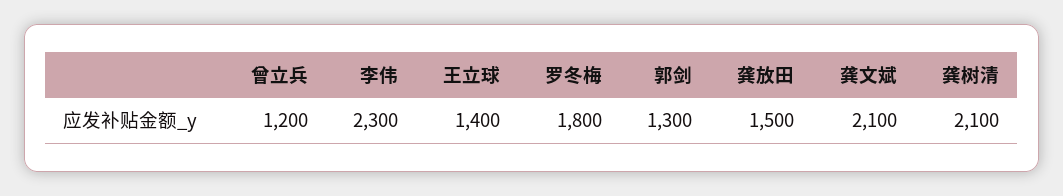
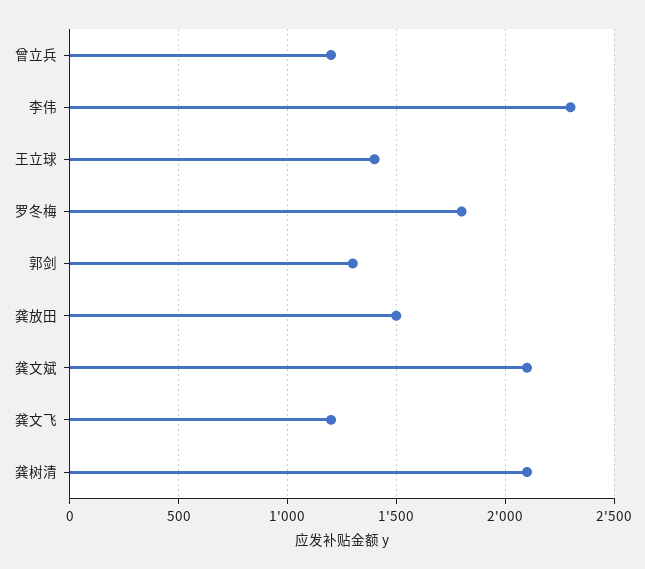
  {
    "曾立兵": 1200,
    "李伟": 2300,
    "王立球": 1400,
    "罗冬梅": 1800,
    "郭剑": 1300,
    "龚放田": 1500,
    "龚文斌": 2100,
-   "龚树清": 2100
+   "龚树清": 2100,
+   "龚文飞": 1200
  }

